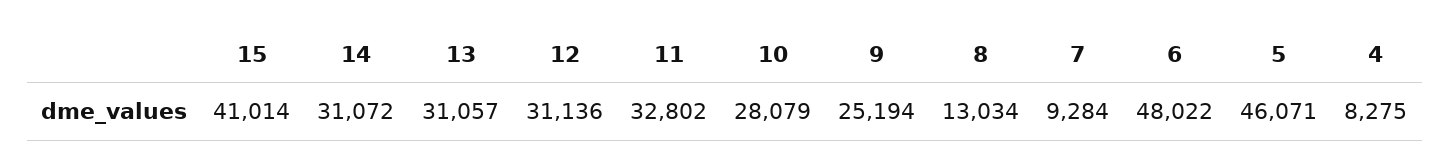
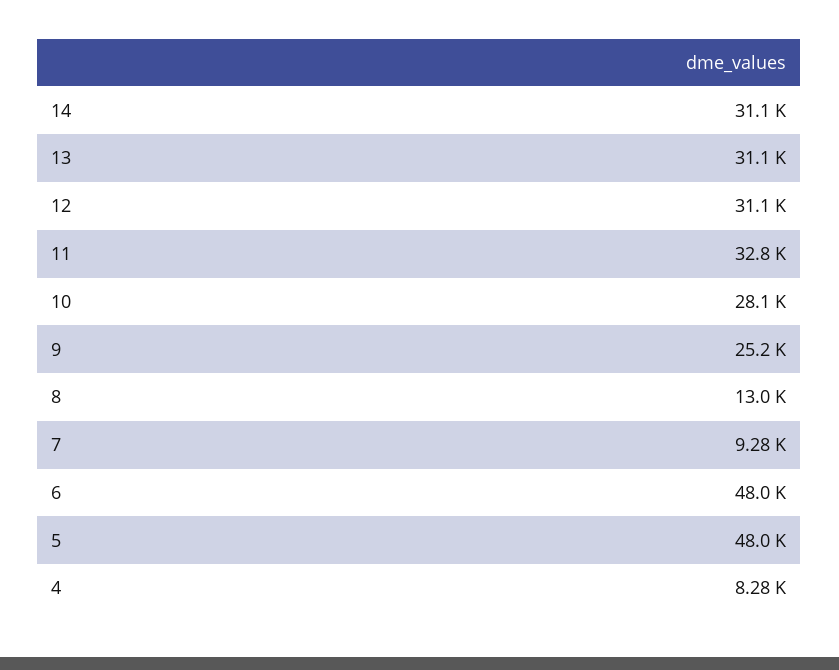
  {
-   "15": 41014,
    "14": 31072,
    "13": 31057,
    "12": 31136,
    "11": 32802,
    "10": 28079,
    "9": 25194,
    "8": 13034,
    "7": 9284,
    "6": 48022,
-   "5": 46071,
+   "5": 48000,
    "4": 8275
  }

